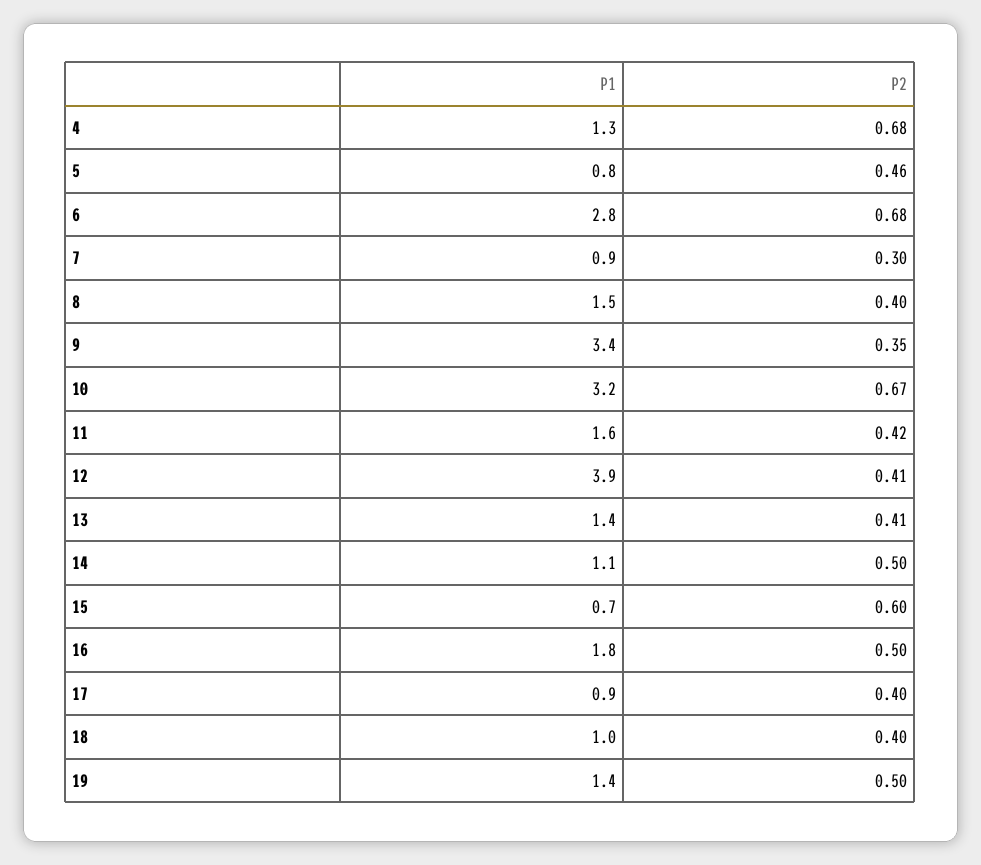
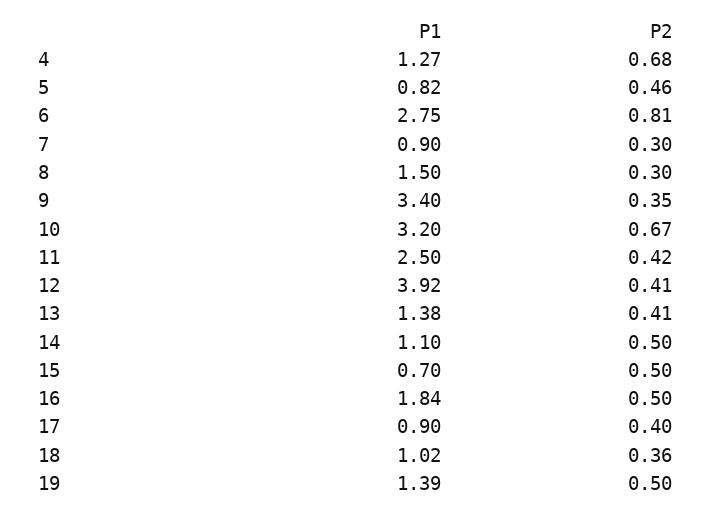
  {
    "P1": {
      "4": 1.27,
      "5": 0.82,
      "6": 2.75,
      "7": 0.9,
      "8": 1.5,
      "9": 3.4,
      "10": 3.2,
-     "11": 1.6,
+     "11": 2.5,
      "12": 3.92,
      "13": 1.38,
      "14": 1.1,
      "15": 0.7,
      "16": 1.84,
      "17": 0.9,
      "18": 1.02,
      "19": 1.39
    },
    "P2": {
      "4": 0.68,
      "5": 0.46,
-     "6": 0.68,
+     "6": 0.81,
      "7": 0.3,
-     "8": 0.4,
+     "8": 0.3,
      "9": 0.35,
      "10": 0.67,
      "11": 0.42,
      "12": 0.41,
      "13": 0.41,
      "14": 0.5,
-     "15": 0.6,
+     "15": 0.5,
      "16": 0.5,
      "17": 0.4,
-     "18": 0.4,
+     "18": 0.36,
      "19": 0.5
    }
  }

